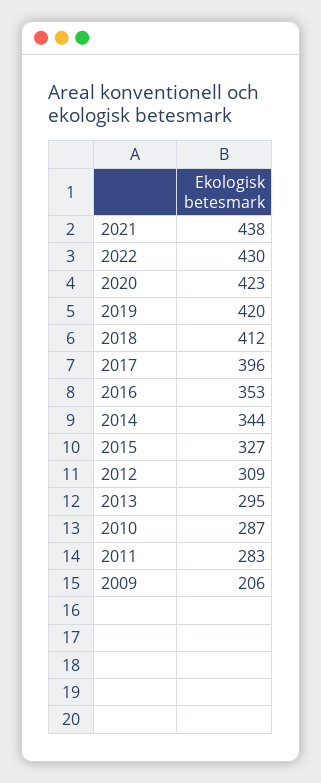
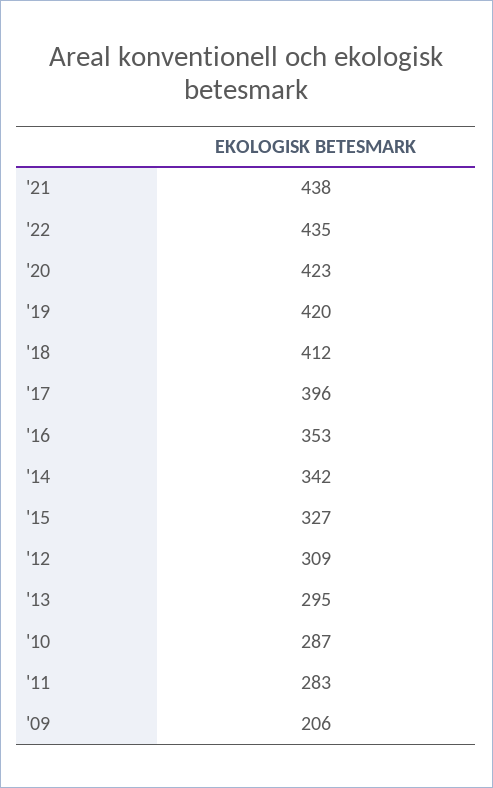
  {
    "2021": 438,
-   "2022": 430,
+   "2022": 435,
    "2020": 423,
    "2019": 420,
    "2018": 412,
    "2017": 396,
    "2016": 353,
-   "2014": 344,
+   "2014": 342,
    "2015": 327,
    "2012": 309,
    "2013": 295,
    "2010": 287,
    "2011": 283,
    "2009": 206
  }

